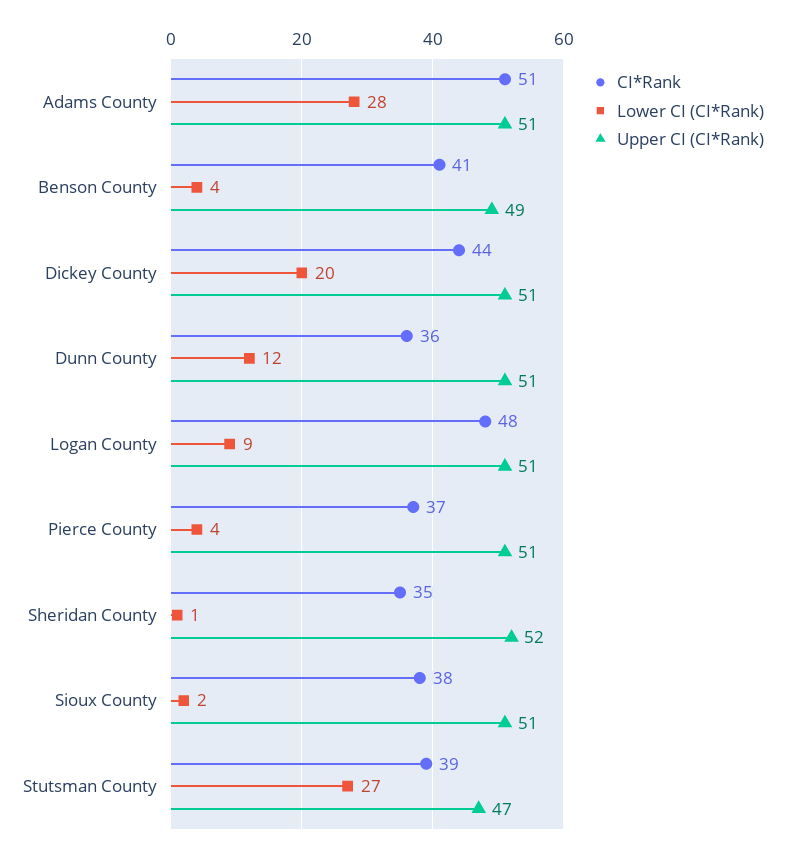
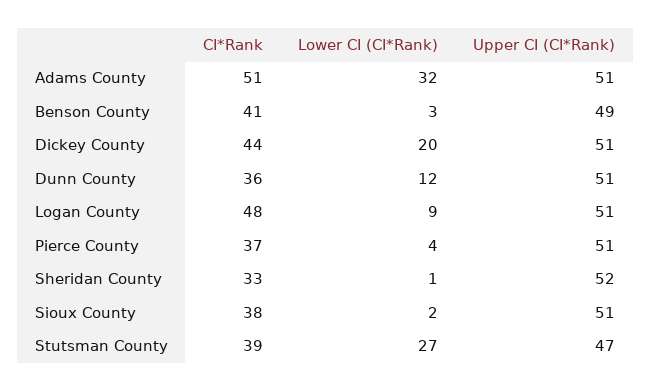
  {
    "CI*Rank": {
      "Adams County": 51,
      "Benson County": 41,
      "Dickey County": 44,
      "Dunn County": 36,
      "Logan County": 48,
      "Pierce County": 37,
-     "Sheridan County": 35,
+     "Sheridan County": 33,
      "Sioux County": 38,
      "Stutsman County": 39
    },
    "Lower CI (CI*Rank)": {
-     "Adams County": 28,
+     "Adams County": 32,
-     "Benson County": 4,
+     "Benson County": 3,
      "Dickey County": 20,
      "Dunn County": 12,
      "Logan County": 9,
      "Pierce County": 4,
      "Sheridan County": 1,
      "Sioux County": 2,
      "Stutsman County": 27
    },
    "Upper CI (CI*Rank)": {
      "Adams County": 51,
      "Benson County": 49,
      "Dickey County": 51,
      "Dunn County": 51,
      "Logan County": 51,
      "Pierce County": 51,
      "Sheridan County": 52,
      "Sioux County": 51,
      "Stutsman County": 47
    }
  }

